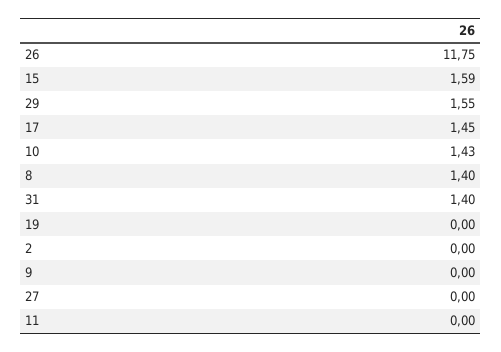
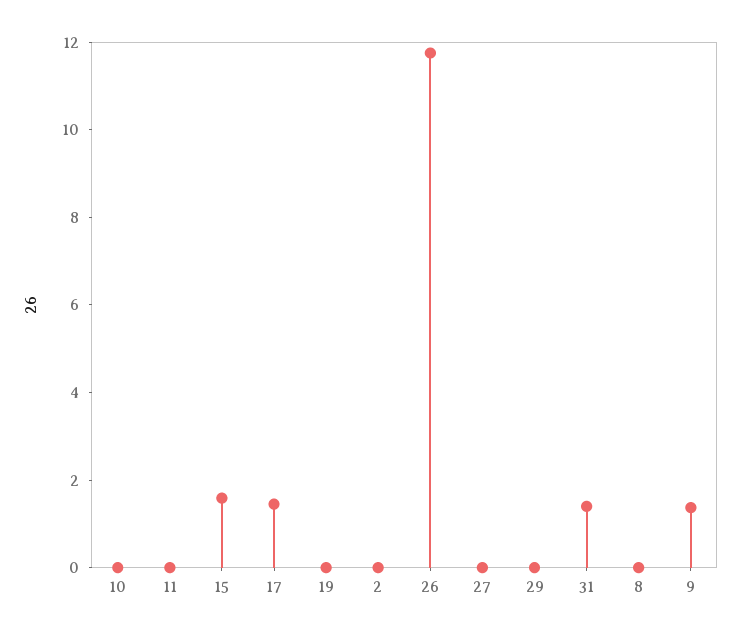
  {
    "26": 11.75,
    "15": 1.59,
-   "29": 1.55,
+   "29": 0,
    "17": 1.45,
-   "10": 1.43,
+   "10": 0,
-   "8": 1.4,
+   "8": 0,
    "31": 1.4,
    "19": 0,
    "2": 0,
-   "9": 0,
+   "9": 1.5,
    "27": 0,
    "11": 0
  }

